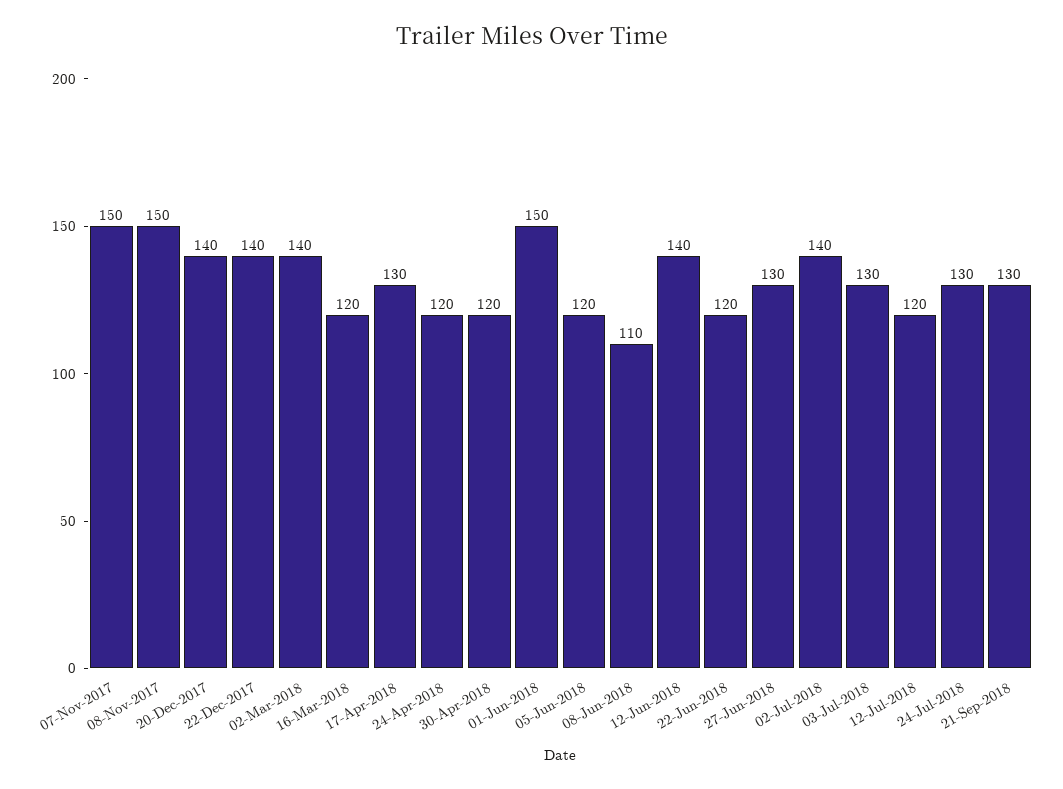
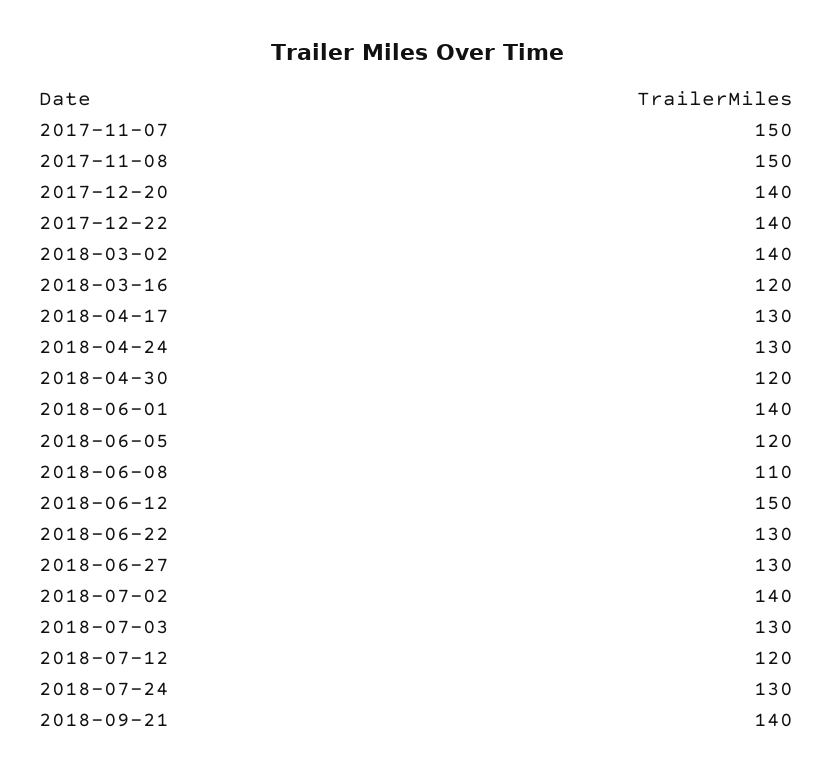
  {
    "07-Nov-2017": 150,
    "08-Nov-2017": 150,
    "20-Dec-2017": 140,
    "22-Dec-2017": 140,
    "02-Mar-2018": 140,
    "16-Mar-2018": 120,
    "17-Apr-2018": 130,
-   "24-Apr-2018": 120,
+   "24-Apr-2018": 130,
    "30-Apr-2018": 120,
-   "01-Jun-2018": 150,
+   "01-Jun-2018": 140,
    "05-Jun-2018": 120,
    "08-Jun-2018": 110,
-   "12-Jun-2018": 140,
+   "12-Jun-2018": 150,
-   "22-Jun-2018": 120,
+   "22-Jun-2018": 130,
    "27-Jun-2018": 130,
    "02-Jul-2018": 140,
    "03-Jul-2018": 130,
    "12-Jul-2018": 120,
    "24-Jul-2018": 130,
-   "21-Sep-2018": 130
+   "21-Sep-2018": 140
  }

